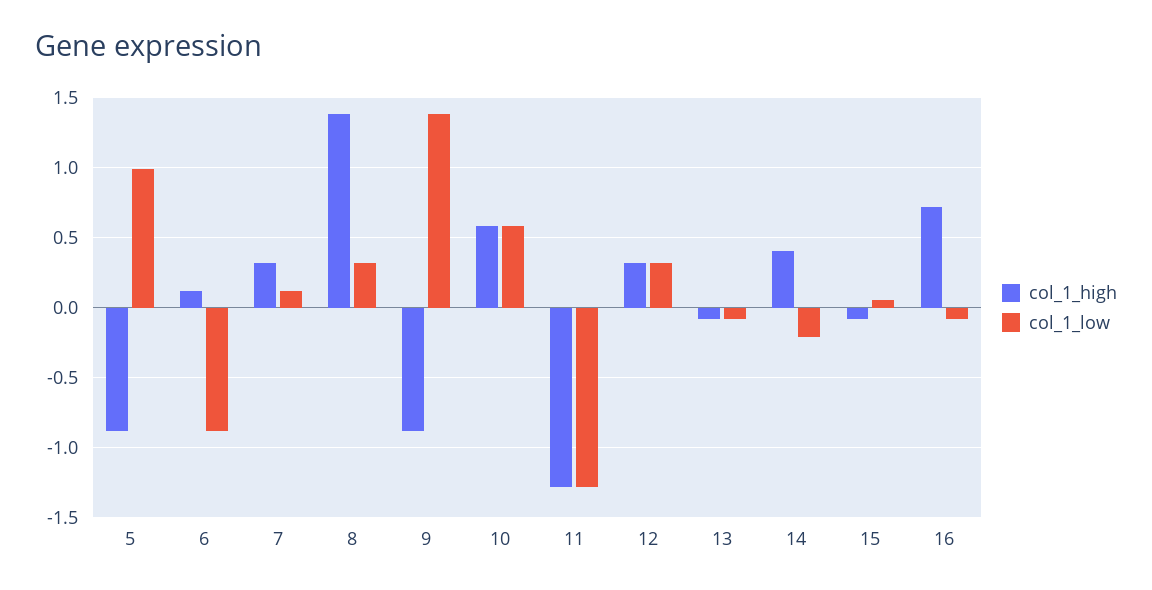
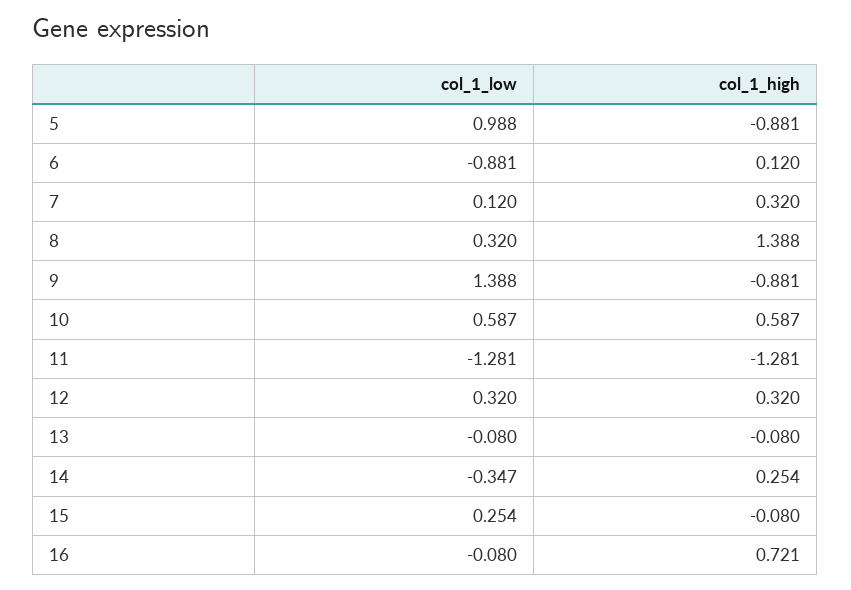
  {
    "col_1_high": {
      "5": -0.881,
      "6": 0.12,
      "7": 0.32,
      "8": 1.388,
      "9": -0.881,
      "10": 0.587,
      "11": -1.281,
      "12": 0.32,
      "13": -0.08,
-     "14": 0.4,
+     "14": 0.254,
      "15": -0.08,
      "16": 0.721
    },
    "col_1_low": {
      "5": 0.988,
      "6": -0.881,
      "7": 0.12,
      "8": 0.32,
      "9": 1.388,
      "10": 0.587,
      "11": -1.281,
      "12": 0.32,
      "13": -0.08,
-     "14": -0.2,
+     "14": -0.347,
-     "15": 0.05,
+     "15": 0.254,
      "16": -0.08
    }
  }

